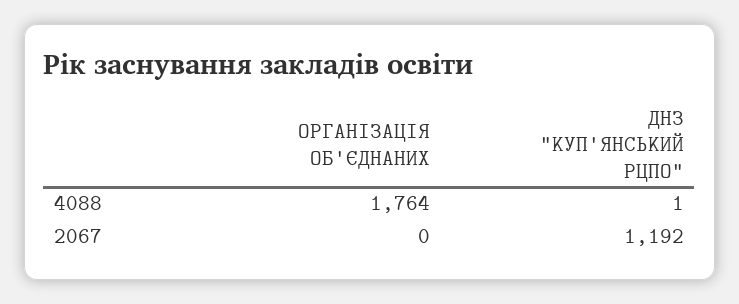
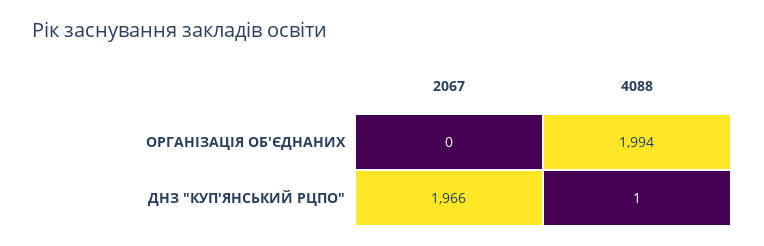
  {
    "ОРГАНІЗАЦІЯ ОБ'ЄДНАНИХ": {
-     "4088": 1764,
+     "4088": 1994,
      "2067": 0
    },
    "ДНЗ \"КУП'ЯНСЬКИЙ РЦПО\"": {
      "4088": 1,
-     "2067": 1192
+     "2067": 1966
    }
  }

